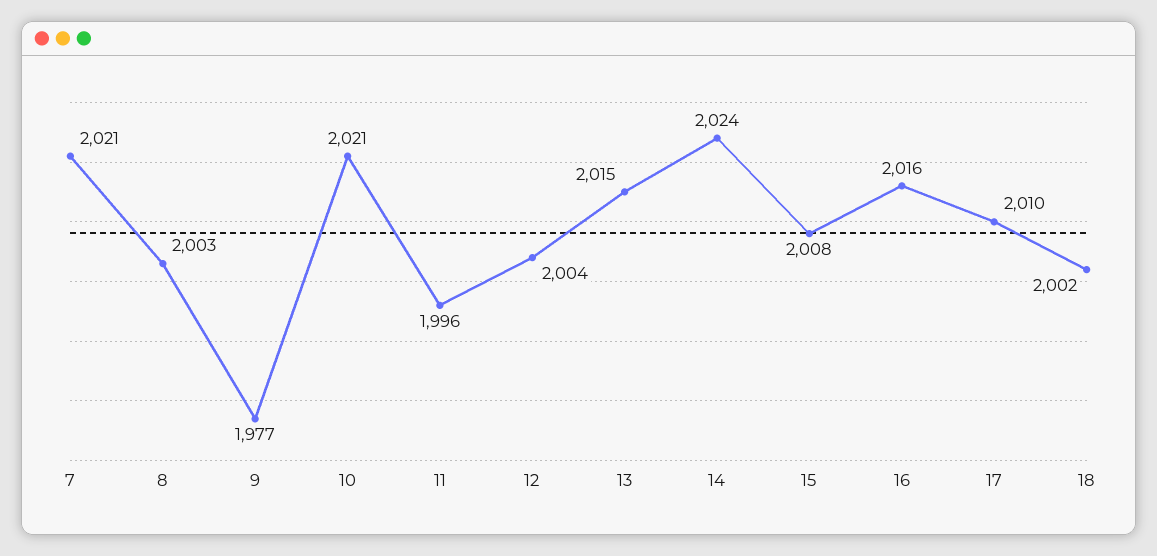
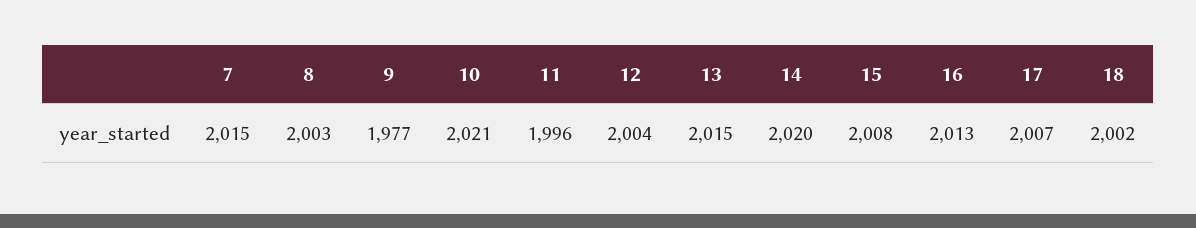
  {
-   "7": 2021,
+   "7": 2015,
    "8": 2003,
    "9": 1977,
    "10": 2021,
    "11": 1996,
    "12": 2004,
    "13": 2015,
-   "14": 2024,
+   "14": 2020,
    "15": 2008,
-   "16": 2016,
+   "16": 2013,
-   "17": 2010,
+   "17": 2007,
    "18": 2002
  }

